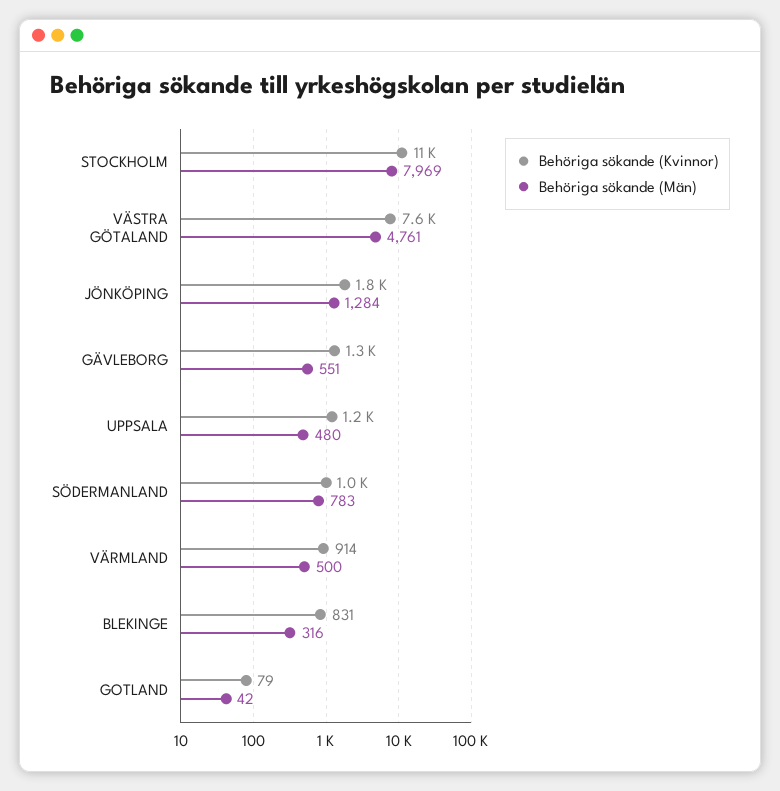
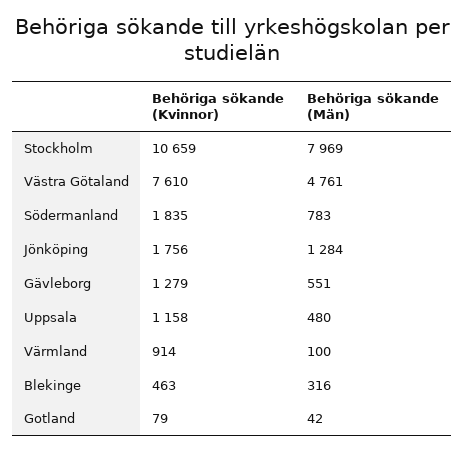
  {
    "Behöriga sökande (Kvinnor)": {
      "STOCKHOLM": 10659,
      "VÄSTRA GÖTALAND": 7610,
      "JÖNKÖPING": 1756,
      "GÄVLEBORG": 1279,
      "UPPSALA": 1158,
-     "SÖDERMANLAND": 1000,
+     "SÖDERMANLAND": 1835,
      "VÄRMLAND": 914,
-     "BLEKINGE": 831,
+     "BLEKINGE": 463,
      "GOTLAND": 79
    },
    "Behöriga sökande (Män)": {
      "STOCKHOLM": 7969,
      "VÄSTRA GÖTALAND": 4761,
      "JÖNKÖPING": 1284,
      "GÄVLEBORG": 551,
      "UPPSALA": 480,
      "SÖDERMANLAND": 783,
-     "VÄRMLAND": 500,
+     "VÄRMLAND": 100,
      "BLEKINGE": 316,
      "GOTLAND": 42
    }
  }

